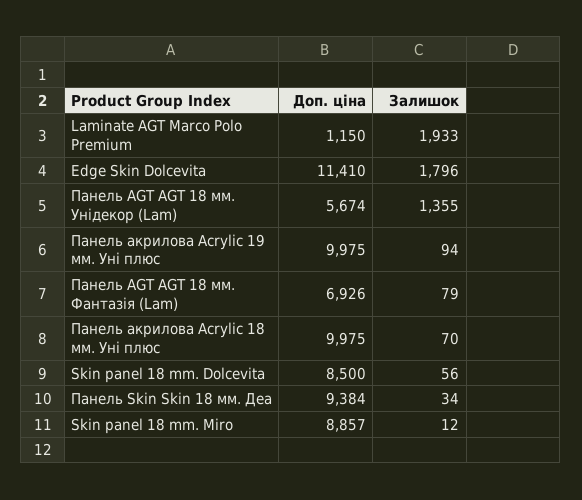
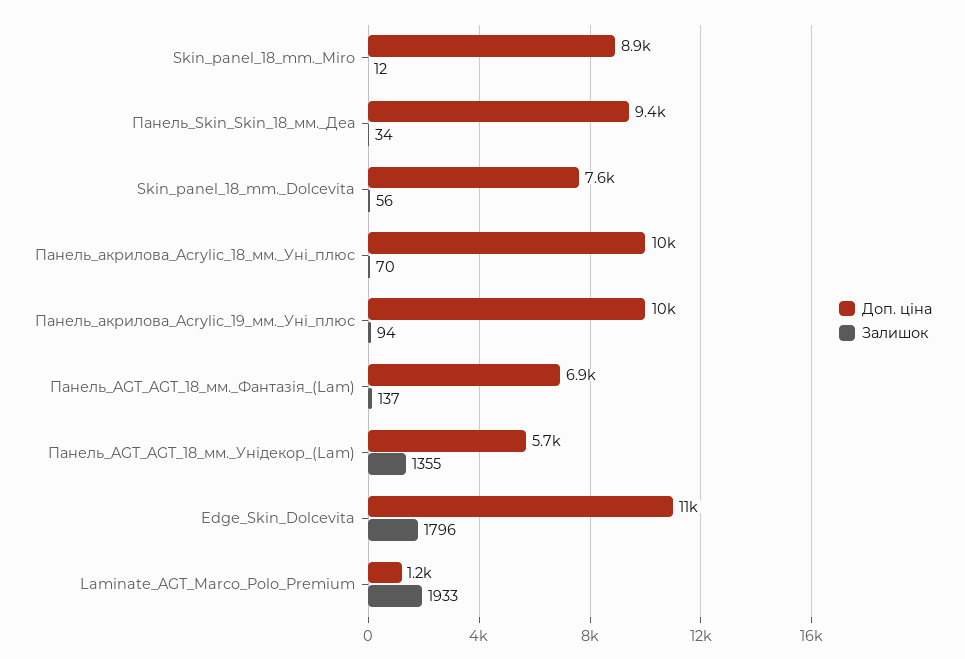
  {
    "Доп. ціна": {
      "Laminate AGT Marco Polo Premium": 1150,
      "Edge Skin Dolcevita": 11410,
      "Панель AGT AGT 18 мм. Унідекор (Lam)": 5674,
      "Панель акрилова Acrylic 19 мм. Уні плюс": 9975,
      "Панель AGT AGT 18 мм. Фантазія (Lam)": 6926,
      "Панель акрилова Acrylic 18 мм. Уні плюс": 9975,
-     "Skin panel 18 mm. Dolcevita": 8500,
+     "Skin panel 18 mm. Dolcevita": 7600,
      "Панель Skin Skin 18 мм. Деа": 9384,
      "Skin panel 18 mm. Miro": 8857
    },
    "Залишок": {
      "Laminate AGT Marco Polo Premium": 1933,
      "Edge Skin Dolcevita": 1796,
      "Панель AGT AGT 18 мм. Унідекор (Lam)": 1355,
      "Панель акрилова Acrylic 19 мм. Уні плюс": 94,
-     "Панель AGT AGT 18 мм. Фантазія (Lam)": 79,
+     "Панель AGT AGT 18 мм. Фантазія (Lam)": 137,
      "Панель акрилова Acrylic 18 мм. Уні плюс": 70,
      "Skin panel 18 mm. Dolcevita": 56,
      "Панель Skin Skin 18 мм. Деа": 34,
      "Skin panel 18 mm. Miro": 12
    }
  }

